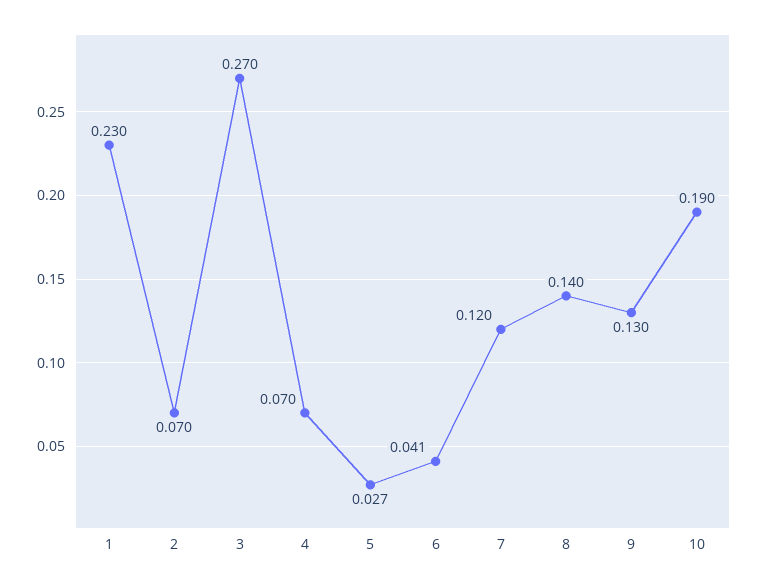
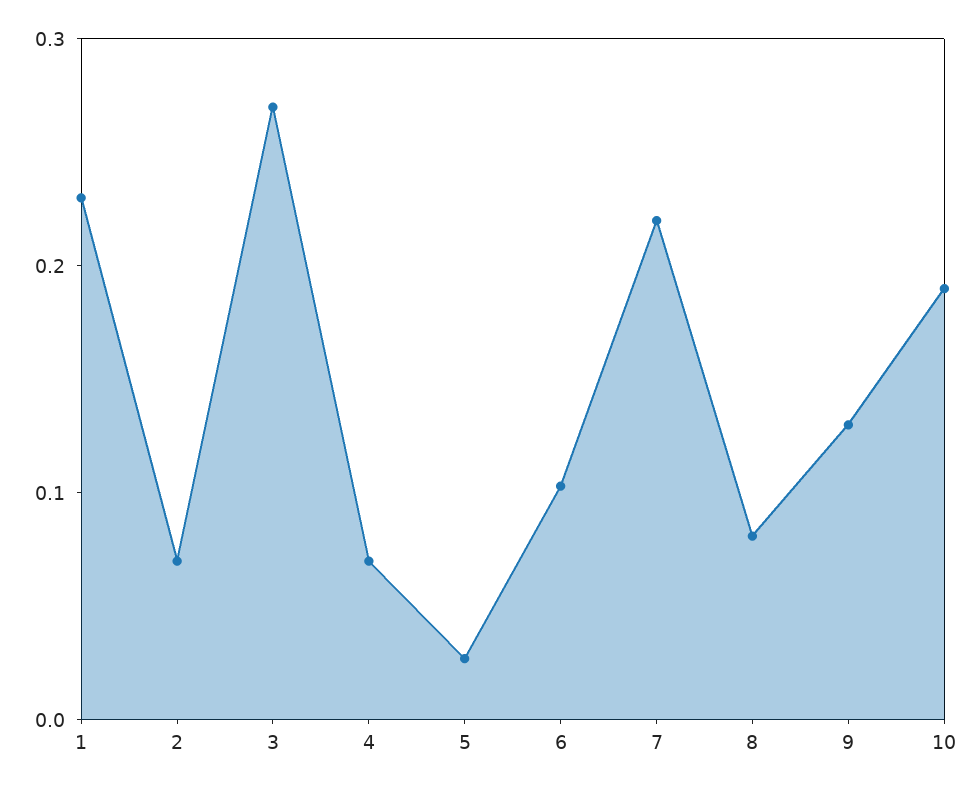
  {
    "1": 0.23,
    "2": 0.07,
    "3": 0.27,
    "4": 0.07,
    "5": 0.027,
-   "6": 0.041,
+   "6": 0.1,
-   "7": 0.12,
+   "7": 0.22,
-   "8": 0.14,
+   "8": 0.08,
    "9": 0.13,
    "10": 0.19
  }

